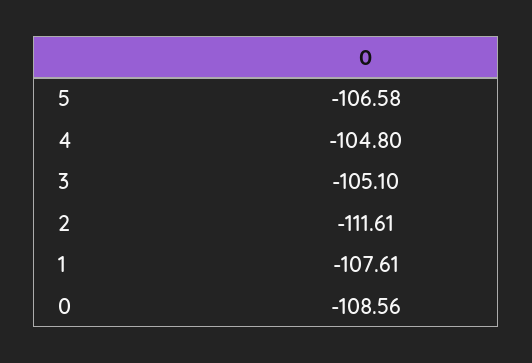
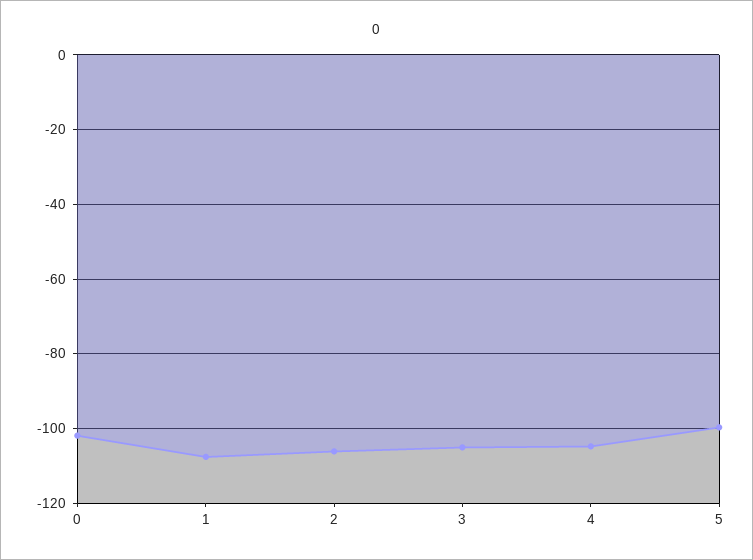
  {
-   "5": -106.58,
+   "5": -100,
    "4": -104.8,
    "3": -105.1,
-   "2": -111.61,
+   "2": -106,
    "1": -107.61,
-   "0": -108.56
+   "0": -102
  }

